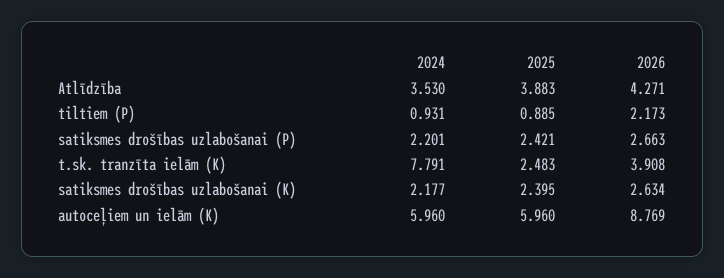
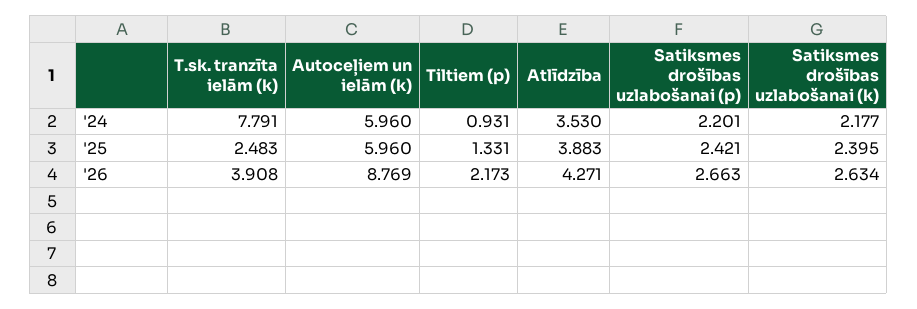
  {
    "2024": {
      "Atlīdzība": 3.53,
      "tiltiem (P)": 0.931,
      "satiksmes drošības uzlabošanai (P)": 2.201,
      "t.sk. tranzīta ielām (K)": 7.791,
      "satiksmes drošības uzlabošanai (K)": 2.177,
      "autoceļiem un ielām (K)": 5.96
    },
    "2025": {
      "Atlīdzība": 3.883,
-     "tiltiem (P)": 0.885,
+     "tiltiem (P)": 1.331,
      "satiksmes drošības uzlabošanai (P)": 2.421,
      "t.sk. tranzīta ielām (K)": 2.483,
      "satiksmes drošības uzlabošanai (K)": 2.395,
      "autoceļiem un ielām (K)": 5.96
    },
    "2026": {
      "Atlīdzība": 4.271,
      "tiltiem (P)": 2.173,
      "satiksmes drošības uzlabošanai (P)": 2.663,
      "t.sk. tranzīta ielām (K)": 3.908,
      "satiksmes drošības uzlabošanai (K)": 2.634,
      "autoceļiem un ielām (K)": 8.769
    }
  }

